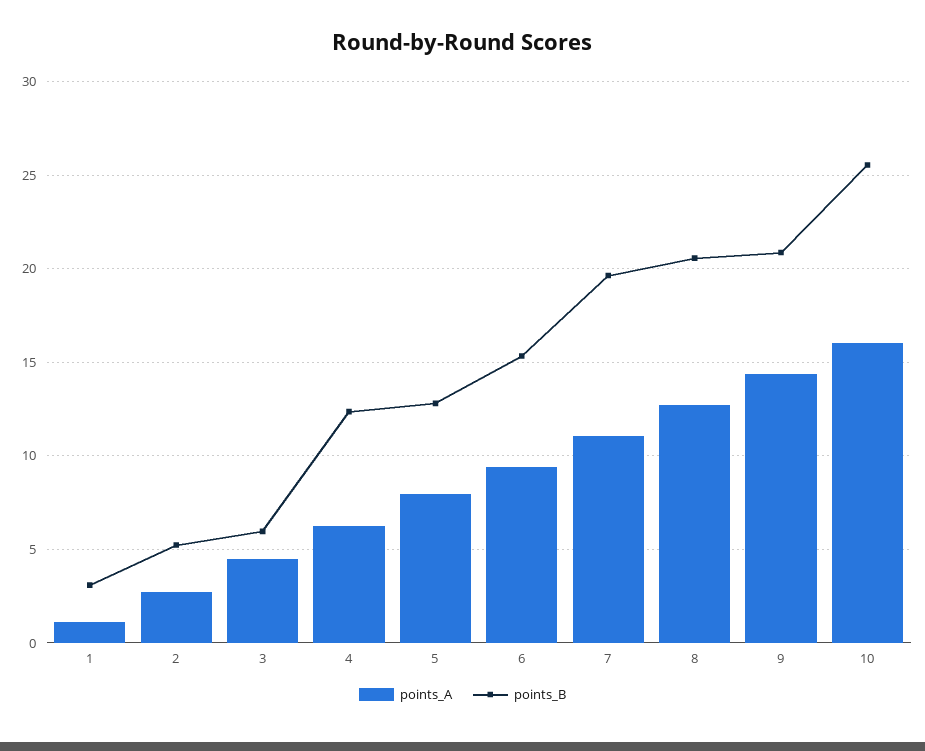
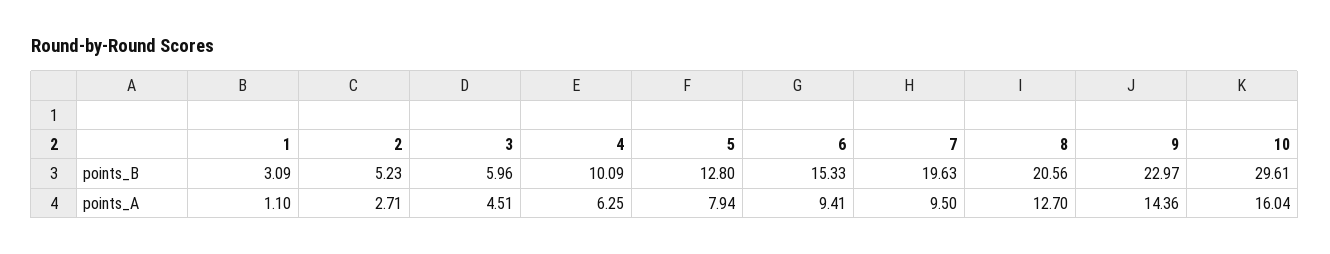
  {
    "points_A": {
      "1": 1.1,
      "2": 2.71,
      "3": 4.51,
      "4": 6.25,
      "5": 7.94,
      "6": 9.41,
-     "7": 11,
+     "7": 9.5,
      "8": 12.7,
      "9": 14.36,
      "10": 16.04
    },
    "points_B": {
      "1": 3.09,
      "2": 5.23,
      "3": 5.96,
-     "4": 12.5,
+     "4": 10.09,
      "5": 12.8,
      "6": 15.33,
      "7": 19.63,
      "8": 20.56,
-     "9": 21,
+     "9": 22.97,
-     "10": 25.5
+     "10": 29.61
    }
  }

